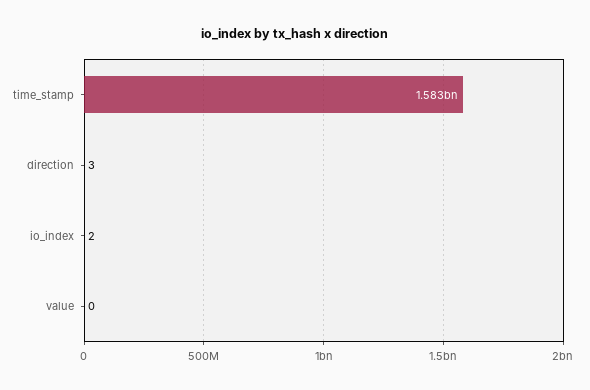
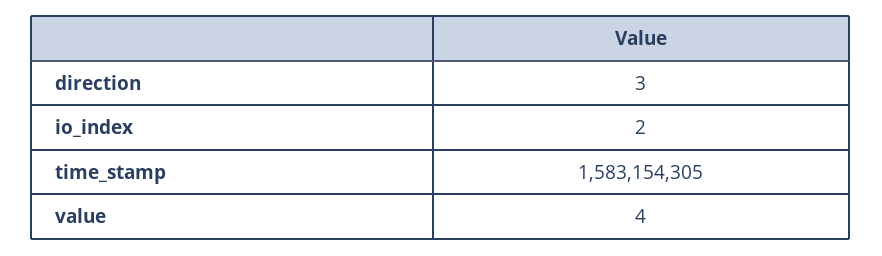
  {
    "time_stamp": 1583154305,
    "direction": 3,
    "io_index": 2,
-   "value": 0
+   "value": 4
  }

